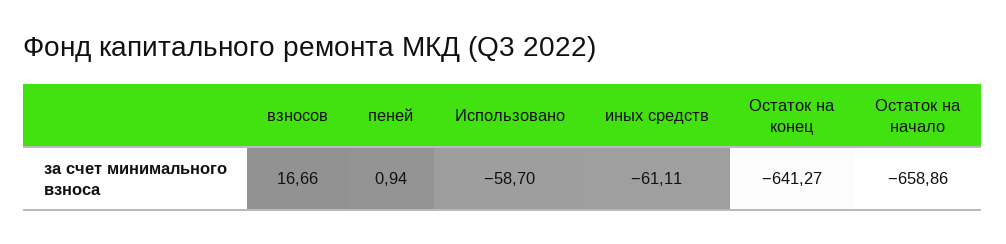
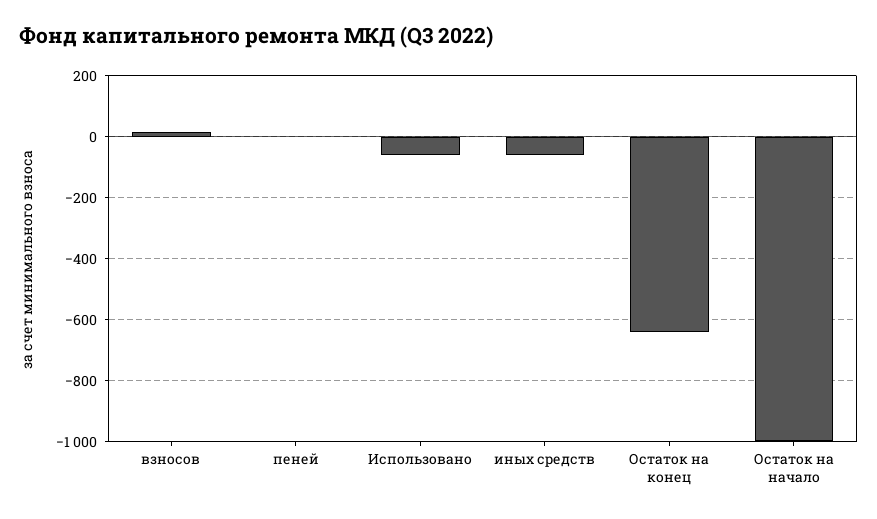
  {
    "взносов": 16.66,
    "пеней": 0.94,
    "Использовано": -58.7,
    "иных средств": -61.11,
    "Остаток на конец": -641.27,
-   "Остаток на начало": -658.86
+   "Остаток на начало": -1000
  }

